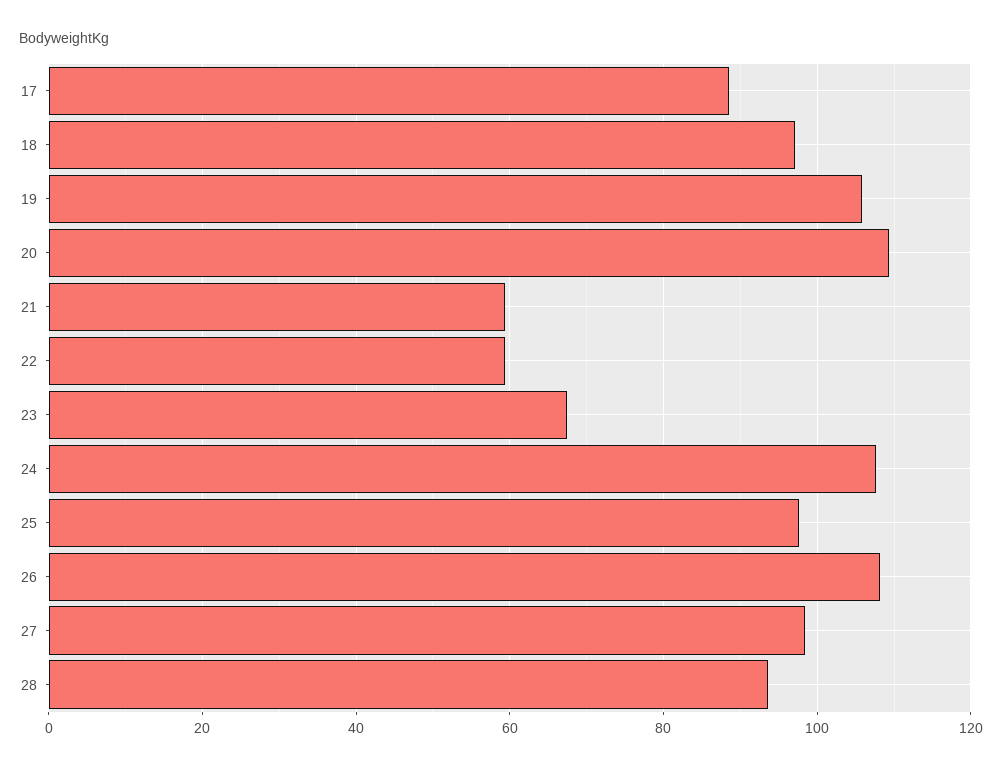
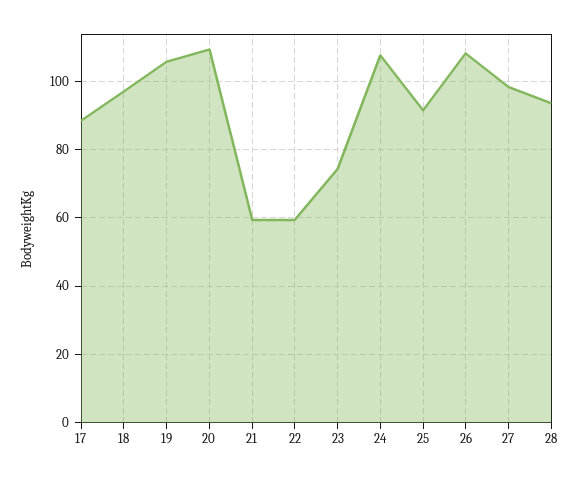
  {
    "17": 88,
    "18": 98,
    "19": 106,
    "20": 110,
    "21": 60,
    "22": 60,
-   "23": 68,
+   "23": 74,
    "24": 108,
-   "25": 98,
+   "25": 92,
    "26": 108,
    "27": 98,
    "28": 94
  }

